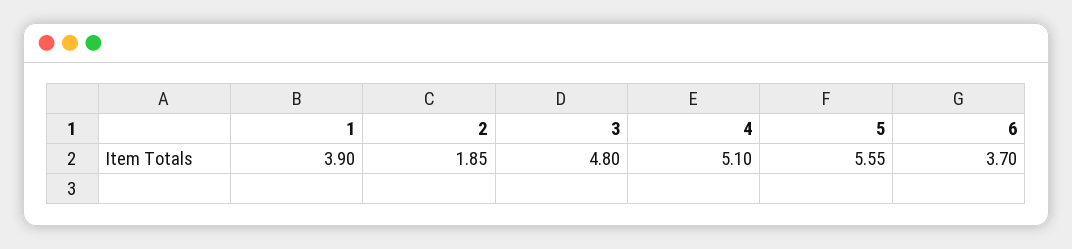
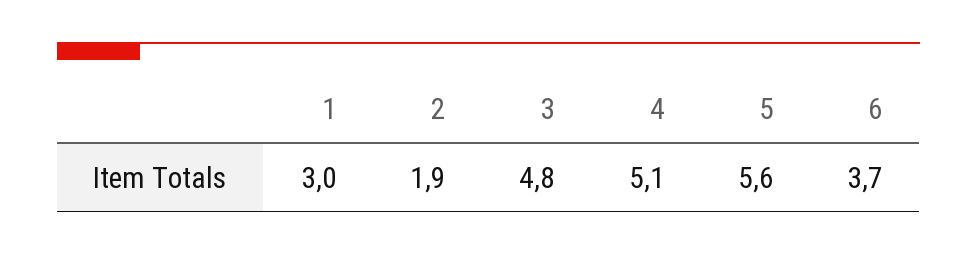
  {
-   "1": 3.9,
+   "1": 3,
    "2": 1.85,
    "3": 4.8,
    "4": 5.1,
    "5": 5.55,
    "6": 3.7
  }

